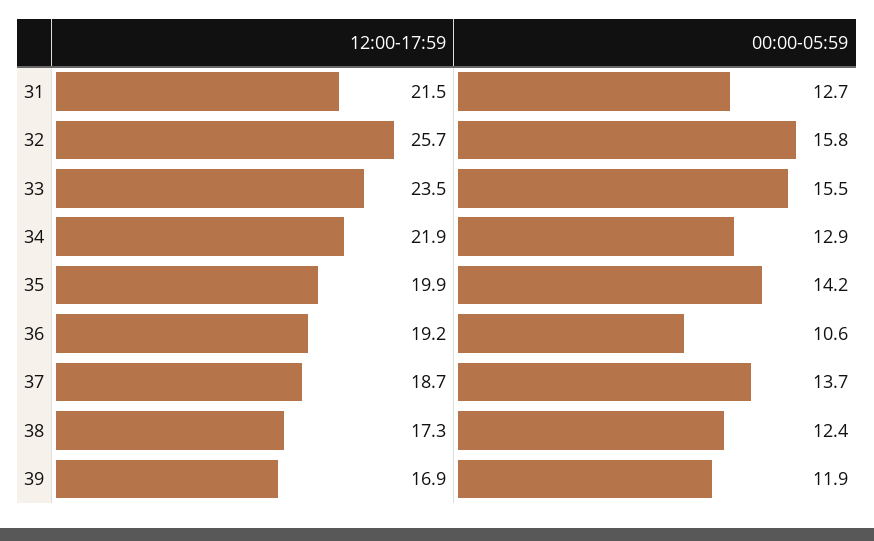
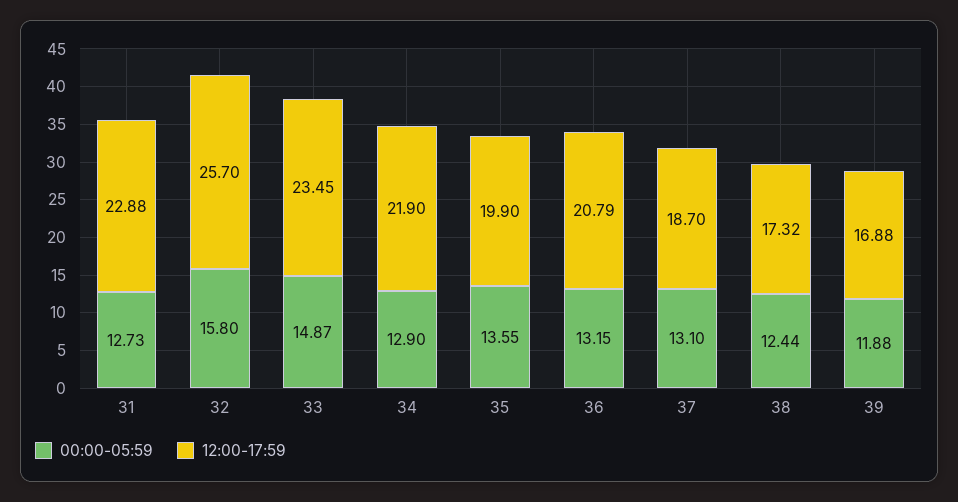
  {
    "12:00-17:59": {
-     "31": 21.5,
+     "31": 22.88,
      "32": 25.7,
      "33": 23.45,
      "34": 21.9,
      "35": 19.9,
-     "36": 19.2,
+     "36": 20.79,
      "37": 18.7,
      "38": 17.32,
      "39": 16.88
    },
    "00:00-05:59": {
      "31": 12.73,
      "32": 15.8,
-     "33": 15.5,
+     "33": 14.87,
      "34": 12.9,
-     "35": 14.2,
+     "35": 13.55,
-     "36": 10.6,
+     "36": 13.15,
-     "37": 13.7,
+     "37": 13.1,
      "38": 12.44,
      "39": 11.88
    }
  }

